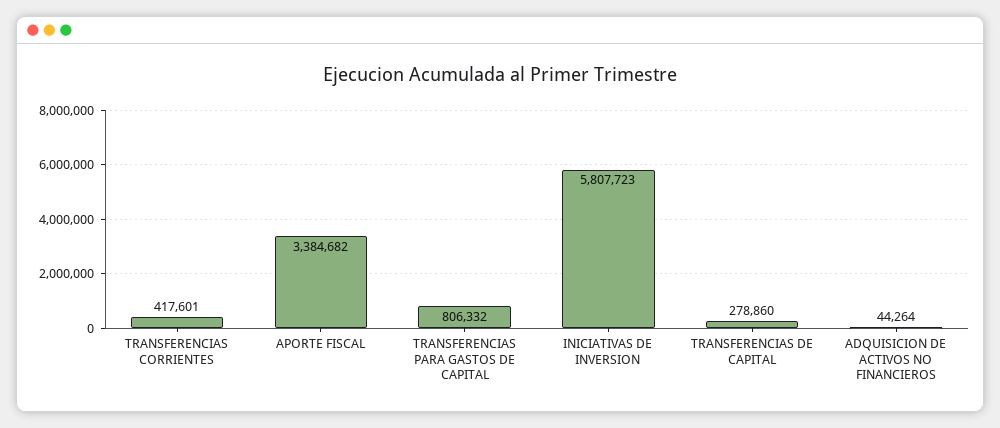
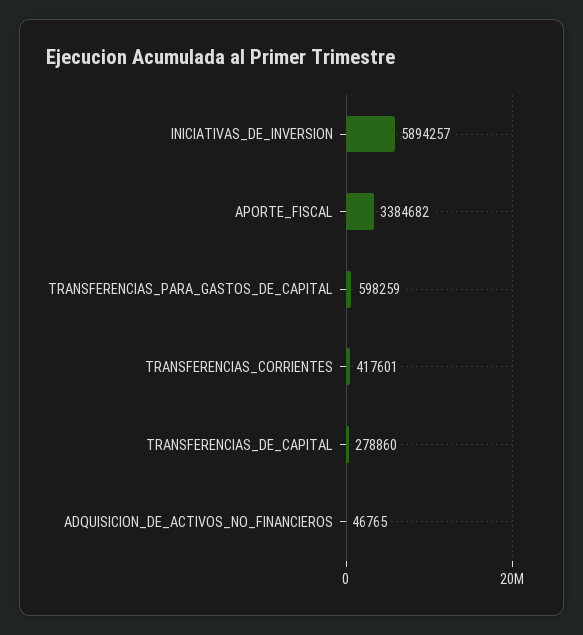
  {
    "TRANSFERENCIAS CORRIENTES": 417601,
    "APORTE FISCAL": 3384682,
-   "TRANSFERENCIAS PARA GASTOS DE CAPITAL": 806332,
+   "TRANSFERENCIAS PARA GASTOS DE CAPITAL": 598259,
-   "INICIATIVAS DE INVERSION": 5807723,
+   "INICIATIVAS DE INVERSION": 5894257,
    "TRANSFERENCIAS DE CAPITAL": 278860,
-   "ADQUISICION DE ACTIVOS NO FINANCIEROS": 44264
+   "ADQUISICION DE ACTIVOS NO FINANCIEROS": 46765
  }

